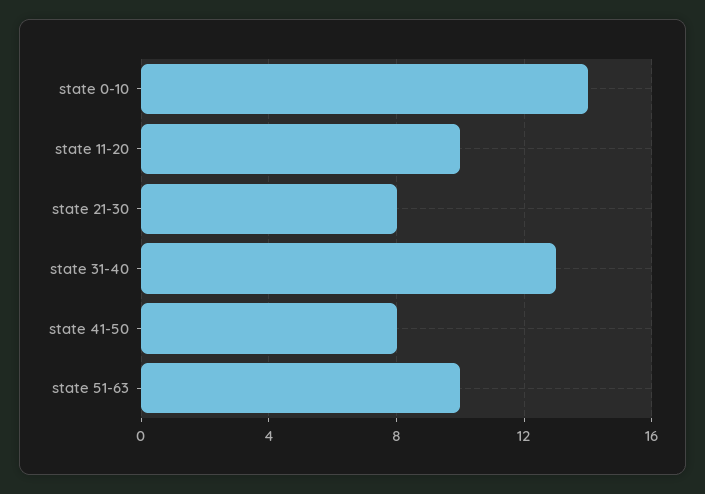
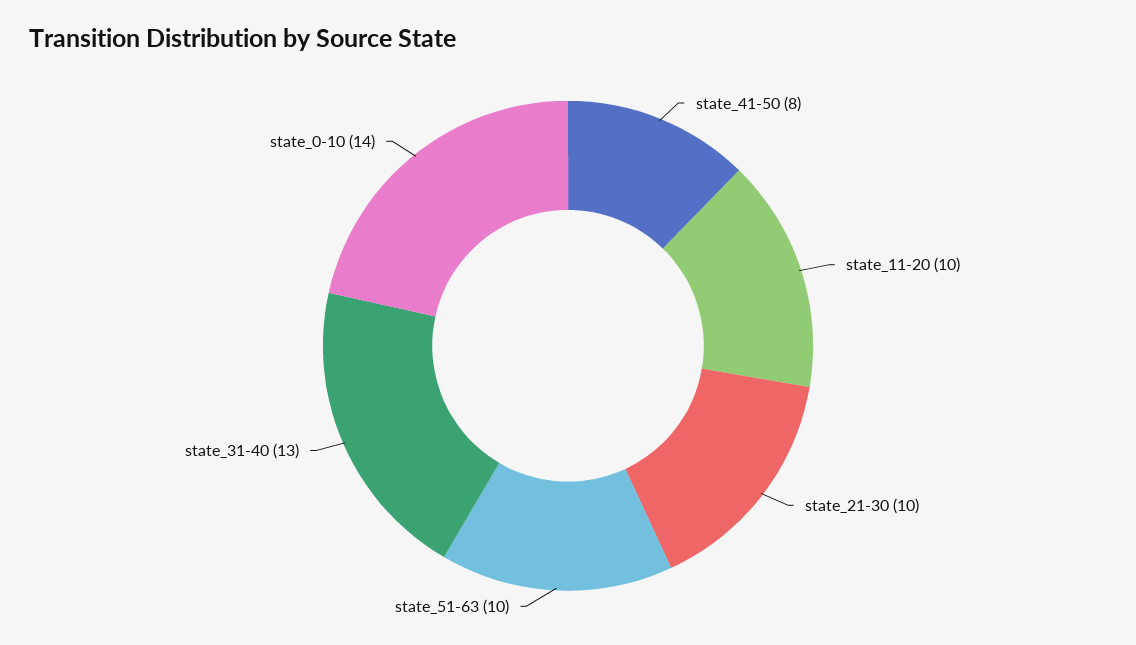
  {
    "state 0-10": 14,
    "state 11-20": 10,
-   "state 21-30": 8,
+   "state 21-30": 10,
    "state 31-40": 13,
    "state 41-50": 8,
    "state 51-63": 10
  }

